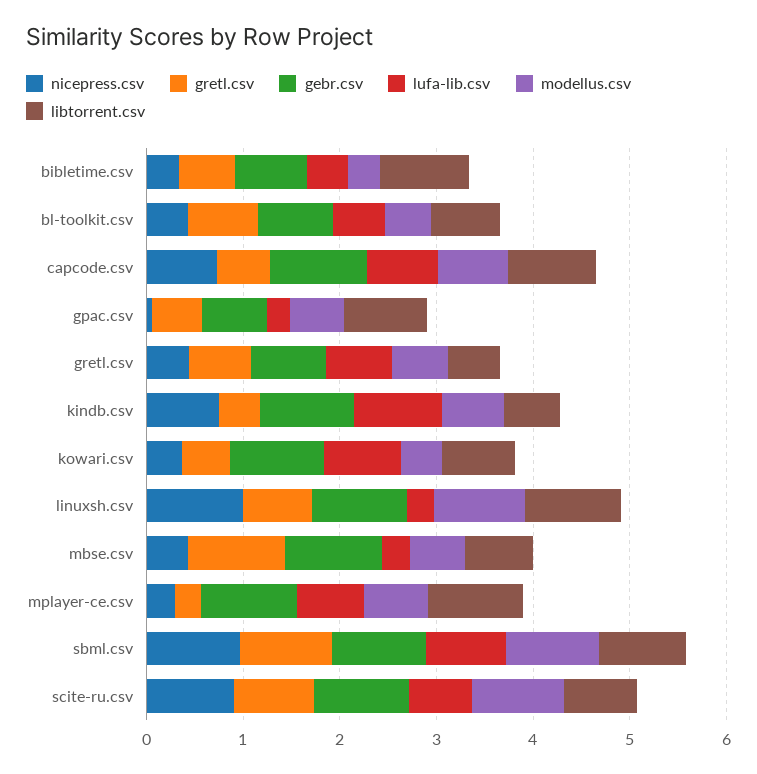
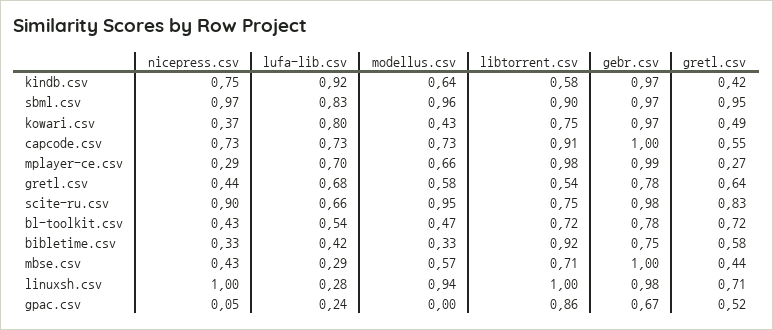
  {
    "nicepress.csv": {
      "bibletime.csv": 0.33,
      "bl-toolkit.csv": 0.43,
      "capcode.csv": 0.73,
      "gpac.csv": 0.05,
      "gretl.csv": 0.44,
      "kindb.csv": 0.75,
      "kowari.csv": 0.37,
      "linuxsh.csv": 1,
      "mbse.csv": 0.43,
      "mplayer-ce.csv": 0.29,
      "sbml.csv": 0.97,
      "scite-ru.csv": 0.9
    },
    "gretl.csv": {
      "bibletime.csv": 0.58,
      "bl-toolkit.csv": 0.72,
      "capcode.csv": 0.55,
      "gpac.csv": 0.52,
      "gretl.csv": 0.64,
      "kindb.csv": 0.42,
      "kowari.csv": 0.49,
      "linuxsh.csv": 0.71,
-     "mbse.csv": 1,
+     "mbse.csv": 0.44,
      "mplayer-ce.csv": 0.27,
      "sbml.csv": 0.95,
      "scite-ru.csv": 0.83
    },
    "gebr.csv": {
      "bibletime.csv": 0.75,
      "bl-toolkit.csv": 0.78,
      "capcode.csv": 1,
      "gpac.csv": 0.67,
      "gretl.csv": 0.78,
      "kindb.csv": 0.97,
      "kowari.csv": 0.97,
      "linuxsh.csv": 0.98,
      "mbse.csv": 1,
      "mplayer-ce.csv": 0.99,
      "sbml.csv": 0.97,
      "scite-ru.csv": 0.98
    },
    "lufa-lib.csv": {
      "bibletime.csv": 0.42,
      "bl-toolkit.csv": 0.54,
      "capcode.csv": 0.73,
      "gpac.csv": 0.24,
      "gretl.csv": 0.68,
      "kindb.csv": 0.92,
      "kowari.csv": 0.8,
      "linuxsh.csv": 0.28,
      "mbse.csv": 0.29,
      "mplayer-ce.csv": 0.7,
      "sbml.csv": 0.83,
      "scite-ru.csv": 0.66
    },
    "modellus.csv": {
      "bibletime.csv": 0.33,
      "bl-toolkit.csv": 0.47,
      "capcode.csv": 0.73,
-     "gpac.csv": 0.6,
+     "gpac.csv": 0,
      "gretl.csv": 0.58,
      "kindb.csv": 0.64,
      "kowari.csv": 0.43,
      "linuxsh.csv": 0.94,
      "mbse.csv": 0.57,
      "mplayer-ce.csv": 0.66,
      "sbml.csv": 0.96,
      "scite-ru.csv": 0.95
    },
    "libtorrent.csv": {
      "bibletime.csv": 0.92,
      "bl-toolkit.csv": 0.72,
      "capcode.csv": 0.91,
      "gpac.csv": 0.86,
      "gretl.csv": 0.54,
      "kindb.csv": 0.58,
      "kowari.csv": 0.75,
      "linuxsh.csv": 1,
      "mbse.csv": 0.71,
      "mplayer-ce.csv": 0.98,
      "sbml.csv": 0.9,
      "scite-ru.csv": 0.75
    }
  }

